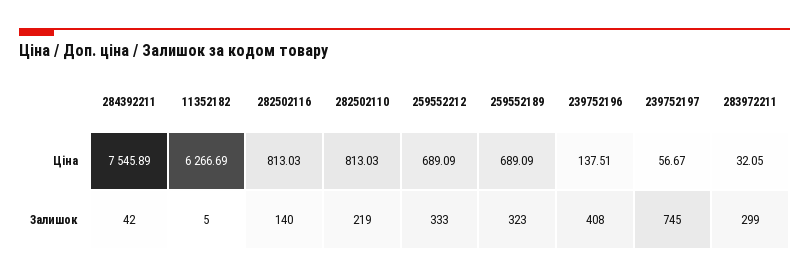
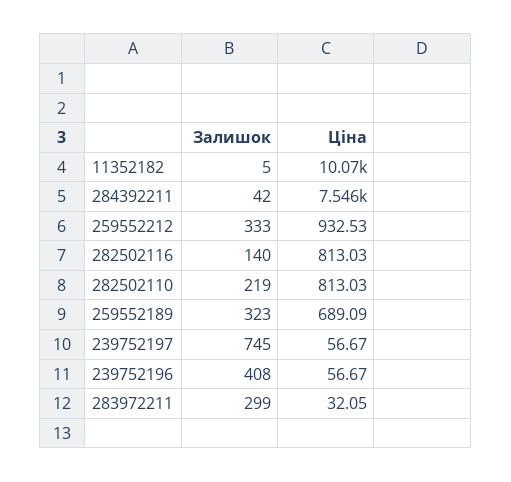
  {
    "284392211": {
      "Ціна": 7545.89,
      "Залишок": 42
    },
    "11352182": {
-     "Ціна": 6266.69,
+     "Ціна": 10070,
      "Залишок": 5
    },
    "282502116": {
      "Ціна": 813.03,
      "Залишок": 140
    },
    "282502110": {
      "Ціна": 813.03,
      "Залишок": 219
    },
    "259552212": {
-     "Ціна": 689.09,
+     "Ціна": 932.53,
      "Залишок": 333
    },
    "259552189": {
      "Ціна": 689.09,
      "Залишок": 323
    },
    "239752196": {
-     "Ціна": 137.51,
+     "Ціна": 56.67,
      "Залишок": 408
    },
    "239752197": {
      "Ціна": 56.67,
      "Залишок": 745
    },
    "283972211": {
      "Ціна": 32.05,
      "Залишок": 299
    }
  }

